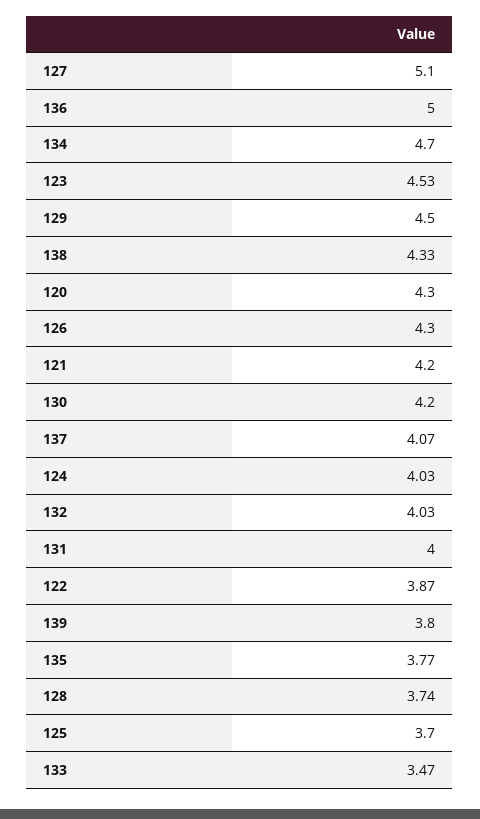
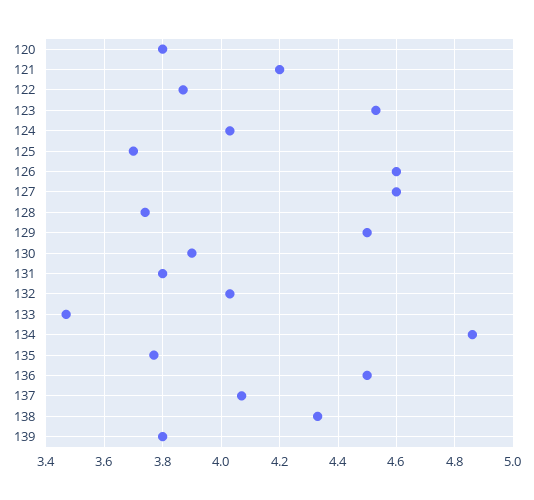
  {
-   "127": 5.1,
+   "127": 4.6,
-   "136": 5,
+   "136": 4.5,
-   "134": 4.7,
+   "134": 4.85,
    "123": 4.53,
    "129": 4.5,
    "138": 4.33,
-   "120": 4.3,
+   "120": 3.8,
-   "126": 4.3,
+   "126": 4.6,
    "121": 4.2,
-   "130": 4.2,
+   "130": 3.9,
    "137": 4.07,
    "124": 4.03,
    "132": 4.03,
-   "131": 4,
+   "131": 3.8,
    "122": 3.87,
    "139": 3.8,
    "135": 3.77,
    "128": 3.74,
    "125": 3.7,
    "133": 3.47
  }

